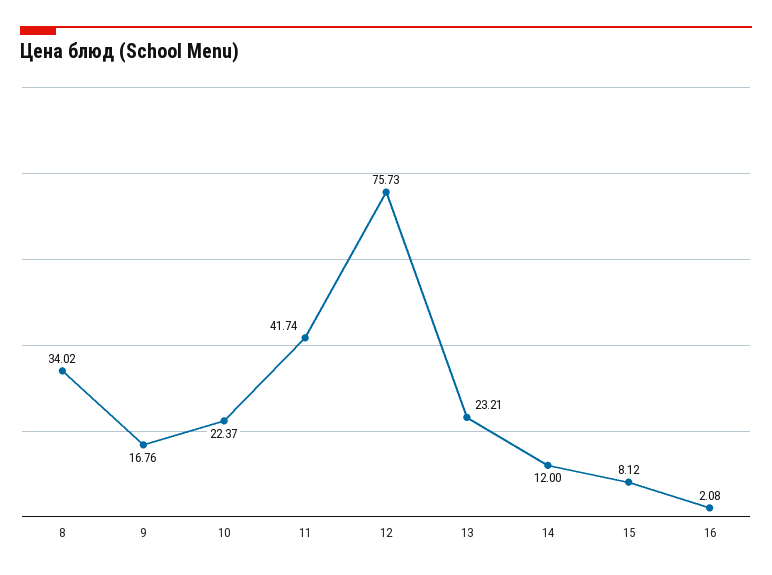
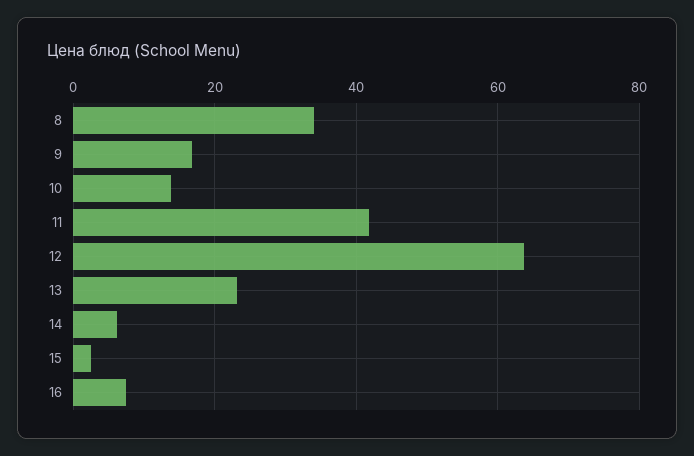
  {
    "8": 34.02,
    "9": 16.76,
-   "10": 22.37,
+   "10": 14,
    "11": 41.74,
-   "12": 75.73,
+   "12": 64,
    "13": 23.21,
-   "14": 12,
+   "14": 6,
-   "15": 8.12,
+   "15": 2,
-   "16": 2.08
+   "16": 8
  }

